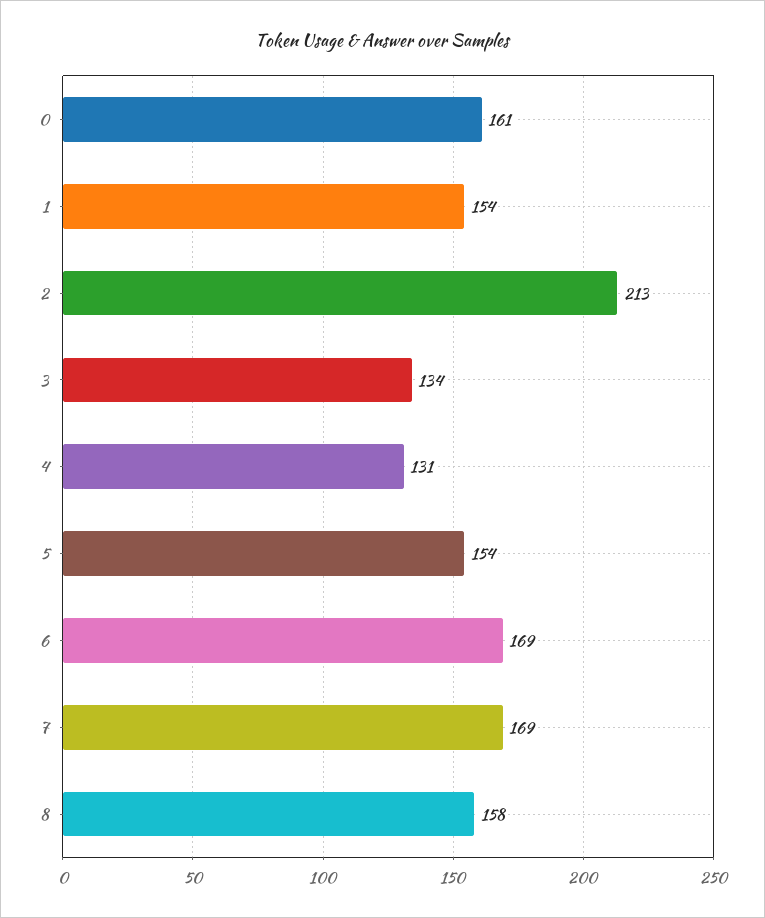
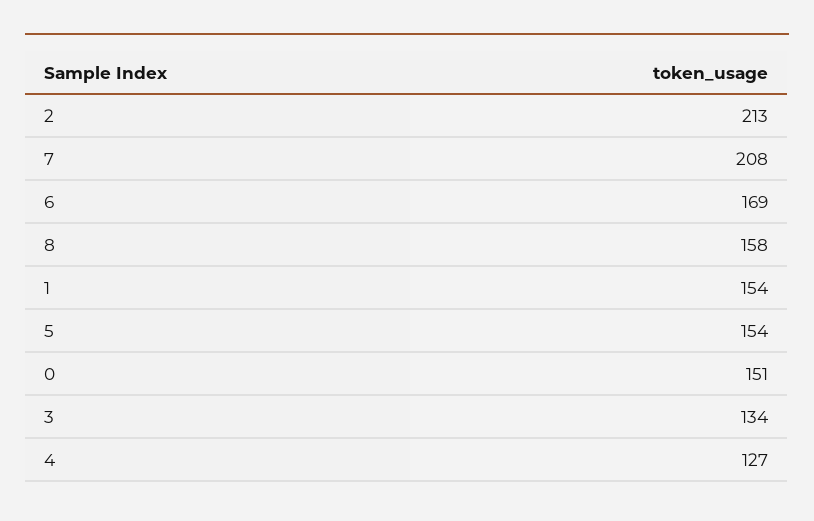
  {
-   "0": 161,
+   "0": 151,
    "1": 154,
    "2": 213,
    "3": 134,
-   "4": 131,
+   "4": 127,
    "5": 154,
    "6": 169,
-   "7": 169,
+   "7": 208,
    "8": 158
  }

